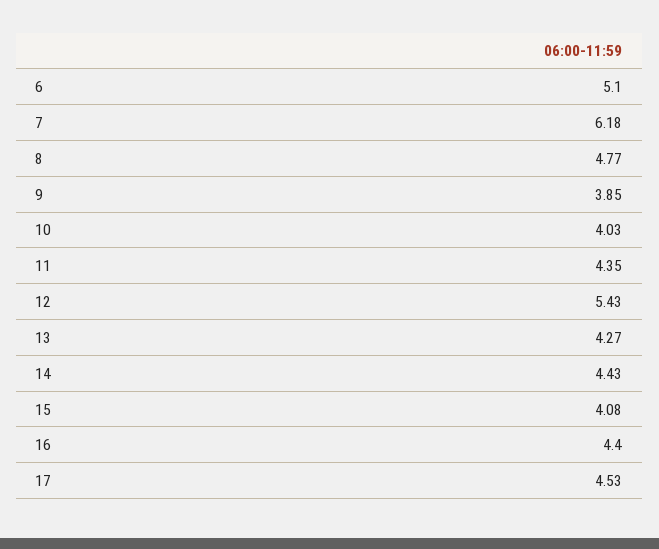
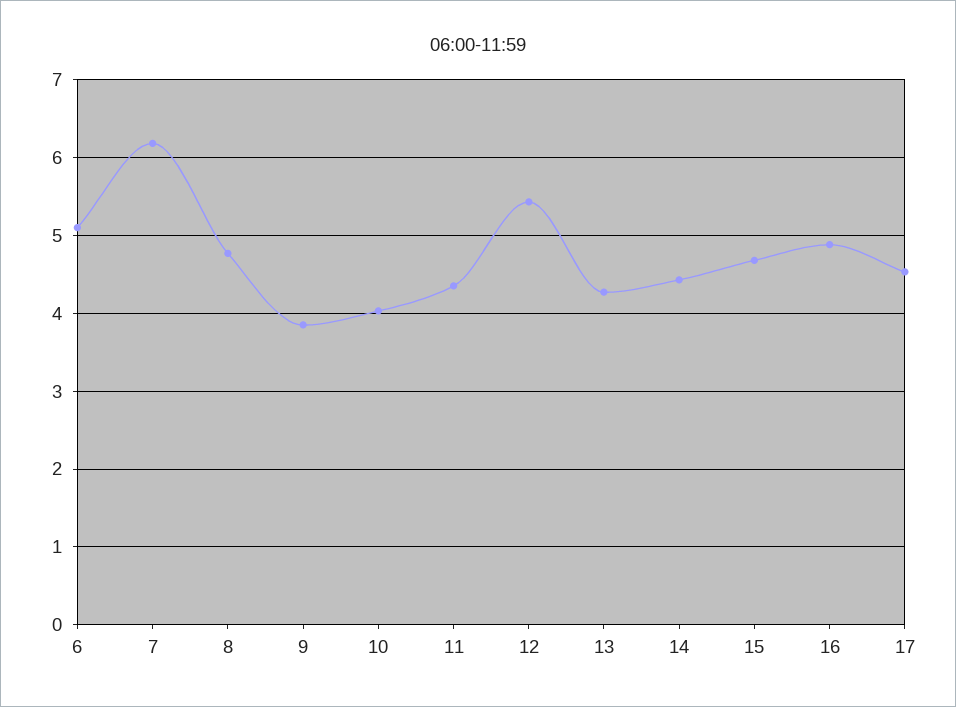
  {
    "6": 5.1,
    "7": 6.18,
    "8": 4.77,
    "9": 3.85,
    "10": 4.03,
    "11": 4.35,
    "12": 5.43,
    "13": 4.27,
    "14": 4.43,
-   "15": 4.08,
+   "15": 4.7,
-   "16": 4.4,
+   "16": 4.9,
    "17": 4.53
  }

